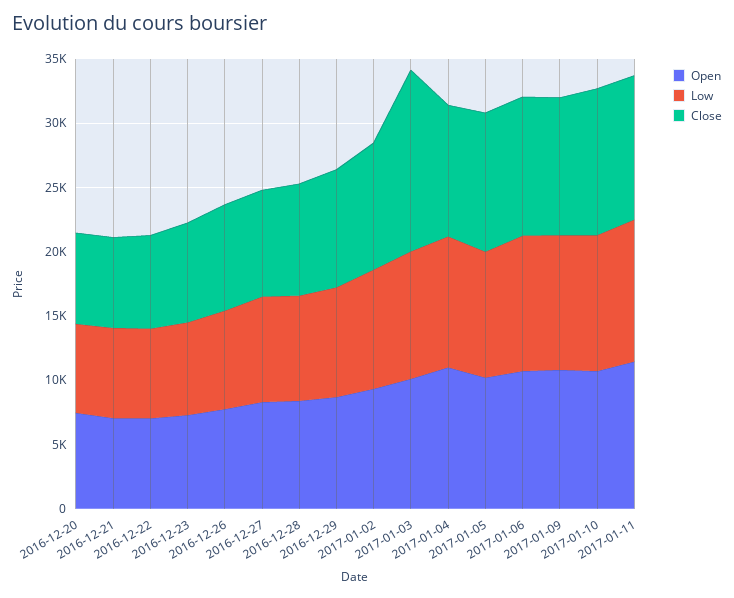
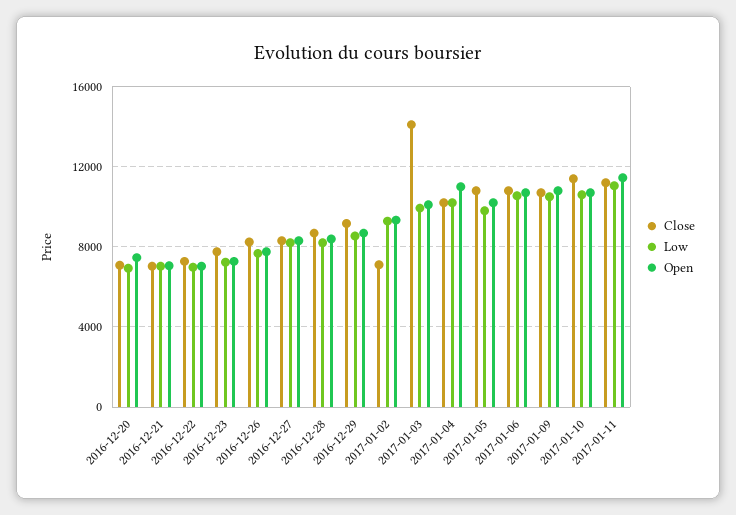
  {
    "Open": {
      "2016-12-20": 7500,
      "2016-12-21": 7000,
      "2016-12-22": 7000,
      "2016-12-23": 7500,
      "2016-12-26": 8000,
      "2016-12-27": 8500,
      "2016-12-28": 8500,
      "2016-12-29": 8500,
      "2017-01-02": 9500,
      "2017-01-03": 10000,
      "2017-01-04": 11000,
      "2017-01-05": 10000,
      "2017-01-06": 10500,
      "2017-01-09": 11000,
      "2017-01-10": 10500,
      "2017-01-11": 11500
    },
    "Low": {
      "2016-12-20": 7000,
      "2016-12-21": 7000,
      "2016-12-22": 7000,
      "2016-12-23": 7000,
      "2016-12-26": 7500,
      "2016-12-27": 8000,
      "2016-12-28": 8000,
      "2016-12-29": 8500,
      "2017-01-02": 9500,
      "2017-01-03": 10000,
      "2017-01-04": 10000,
      "2017-01-05": 10000,
      "2017-01-06": 10500,
      "2017-01-09": 10500,
      "2017-01-10": 10500,
      "2017-01-11": 11000
    },
    "Close": {
      "2016-12-20": 7000,
      "2016-12-21": 7000,
      "2016-12-22": 7500,
      "2016-12-23": 8000,
      "2016-12-26": 8000,
      "2016-12-27": 8500,
      "2016-12-28": 8500,
      "2016-12-29": 9000,
-     "2017-01-02": 10000,
+     "2017-01-02": 7000,
      "2017-01-03": 14000,
      "2017-01-04": 10000,
      "2017-01-05": 11000,
      "2017-01-06": 11000,
      "2017-01-09": 10500,
      "2017-01-10": 11500,
      "2017-01-11": 11000
    }
  }

